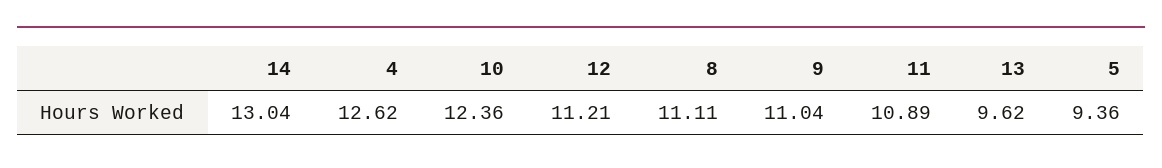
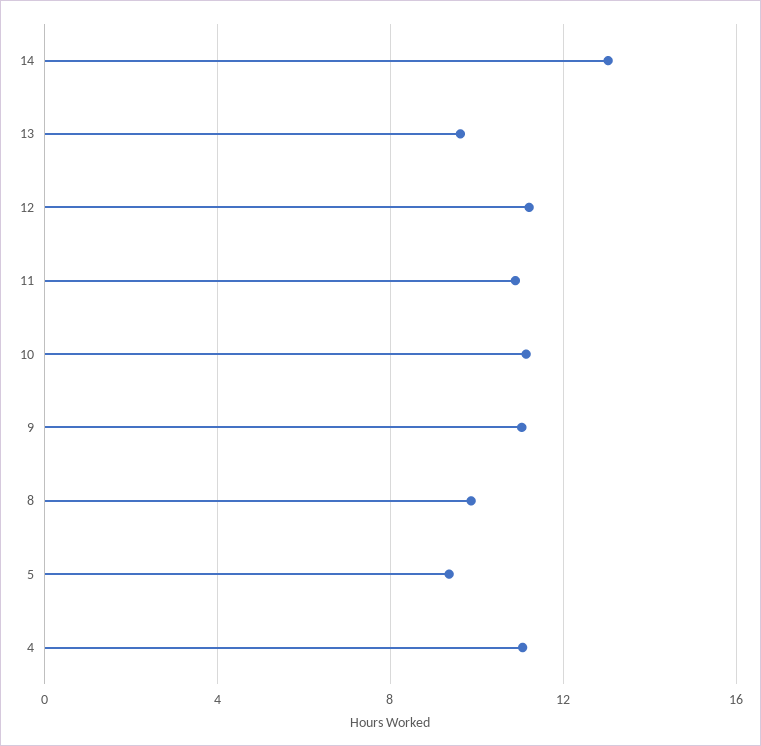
  {
    "14": 13.04,
-   "4": 12.62,
+   "4": 11,
-   "10": 12.36,
+   "10": 11,
    "12": 11.21,
-   "8": 11.11,
+   "8": 10,
    "9": 11.04,
    "11": 10.89,
    "13": 9.62,
    "5": 9.36
  }

